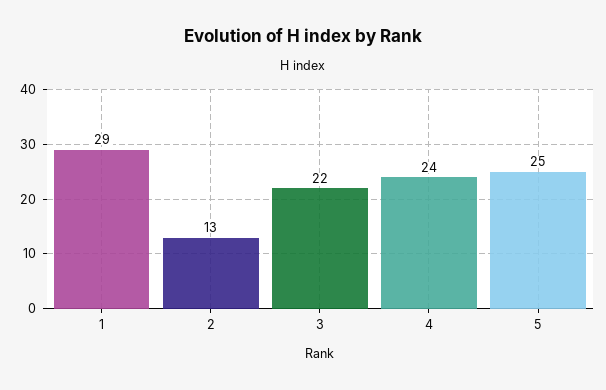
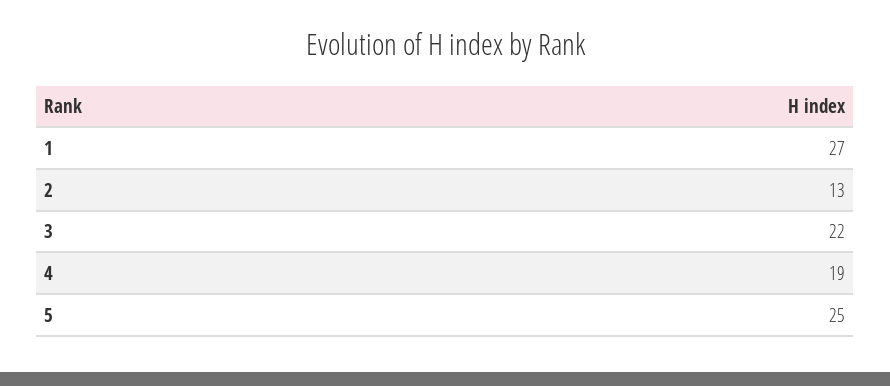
  {
-   "1": 29,
+   "1": 27,
    "2": 13,
    "3": 22,
-   "4": 24,
+   "4": 19,
    "5": 25
  }

